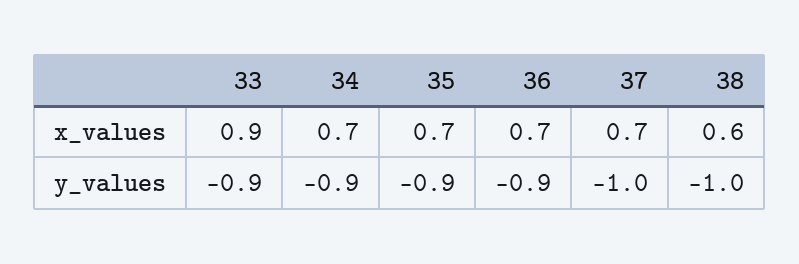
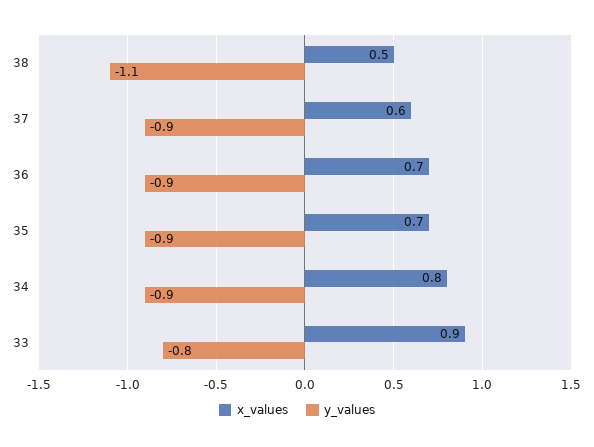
  {
    "x_values": {
      "33": 0.9,
-     "34": 0.7,
+     "34": 0.8,
      "35": 0.7,
      "36": 0.7,
-     "37": 0.7,
+     "37": 0.6,
-     "38": 0.6
+     "38": 0.5
    },
    "y_values": {
-     "33": -0.9,
+     "33": -0.8,
      "34": -0.9,
      "35": -0.9,
      "36": -0.9,
-     "37": -1,
+     "37": -0.9,
-     "38": -1
+     "38": -1.1
    }
  }

